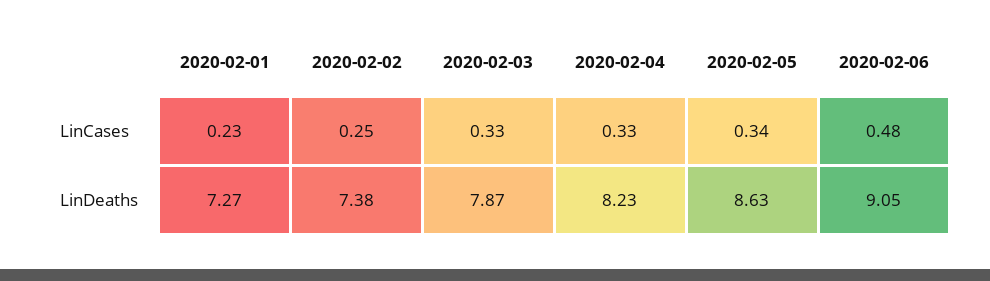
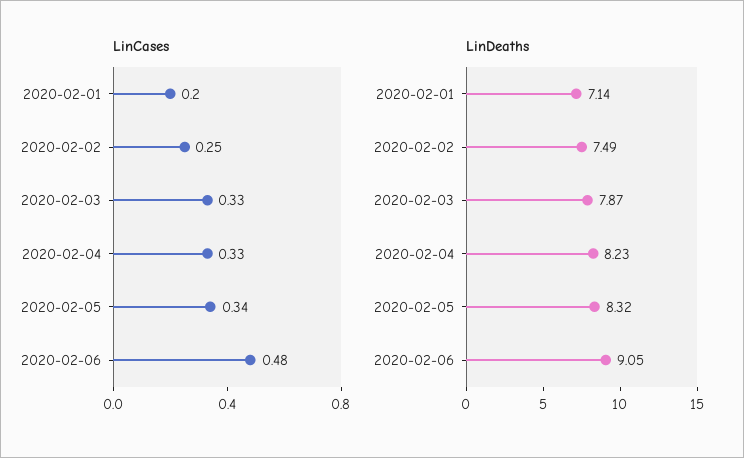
  {
    "LinCases": {
-     "2020-02-01": 0.23,
+     "2020-02-01": 0.2,
      "2020-02-02": 0.25,
      "2020-02-03": 0.33,
      "2020-02-04": 0.33,
      "2020-02-05": 0.34,
      "2020-02-06": 0.48
    },
    "LinDeaths": {
-     "2020-02-01": 7.27,
+     "2020-02-01": 7.14,
-     "2020-02-02": 7.38,
+     "2020-02-02": 7.49,
      "2020-02-03": 7.87,
      "2020-02-04": 8.23,
-     "2020-02-05": 8.63,
+     "2020-02-05": 8.32,
      "2020-02-06": 9.05
    }
  }

